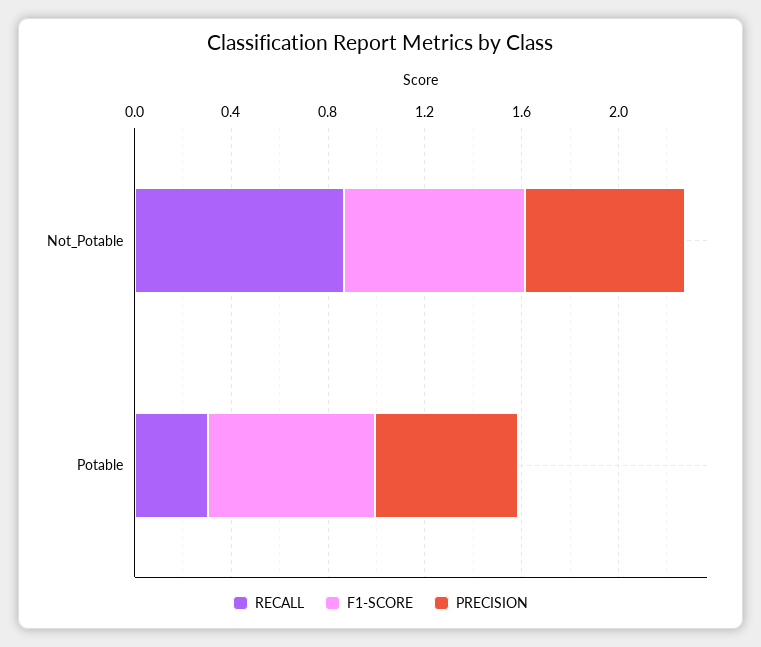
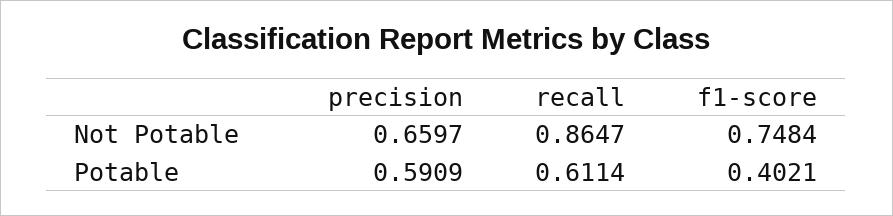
  {
    "RECALL": {
      "Not_Potable": 0.8647,
-     "Potable": 0.3
+     "Potable": 0.6114
    },
    "F1-SCORE": {
      "Not_Potable": 0.7484,
-     "Potable": 0.7
+     "Potable": 0.4021
    },
    "PRECISION": {
      "Not_Potable": 0.6597,
      "Potable": 0.5909
    }
  }

